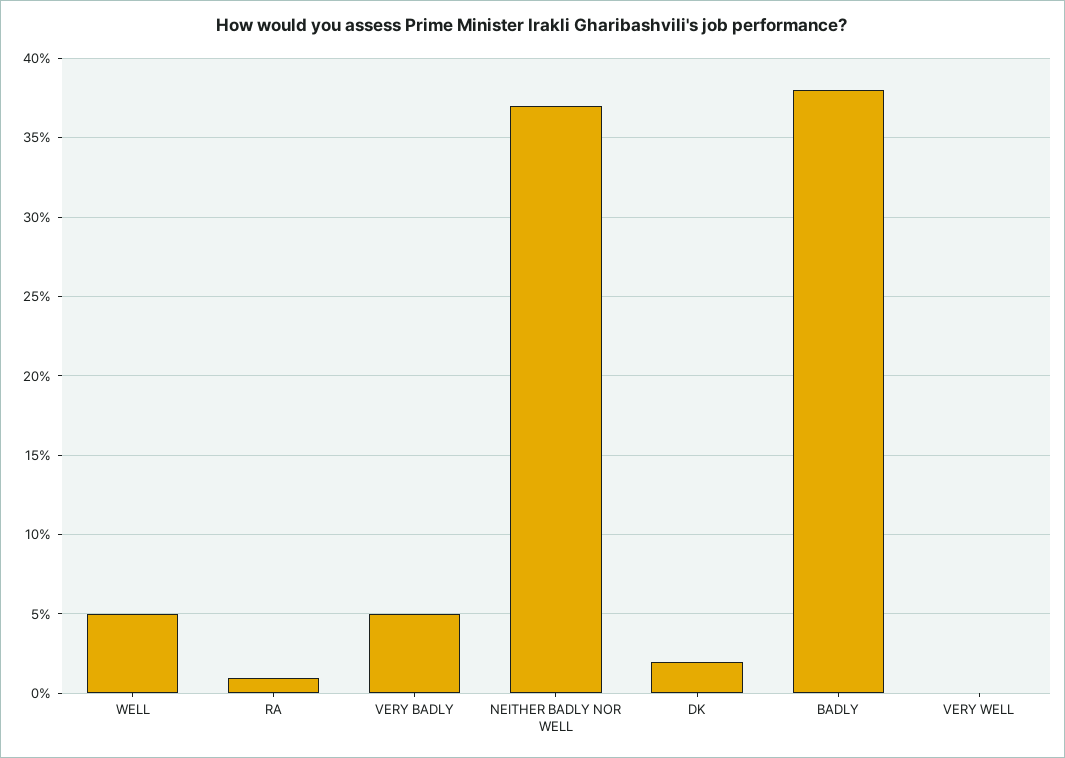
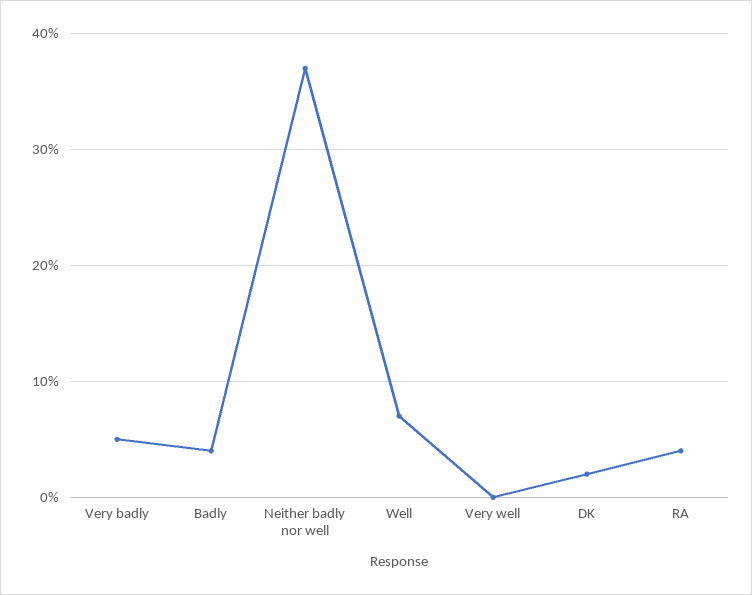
  {
-   "WELL": 5,
+   "WELL": 7,
-   "RA": 1,
+   "RA": 4,
    "VERY BADLY": 5,
    "NEITHER BADLY NOR WELL": 37,
    "DK": 2,
-   "BADLY": 38,
+   "BADLY": 4,
    "VERY WELL": 0
  }

